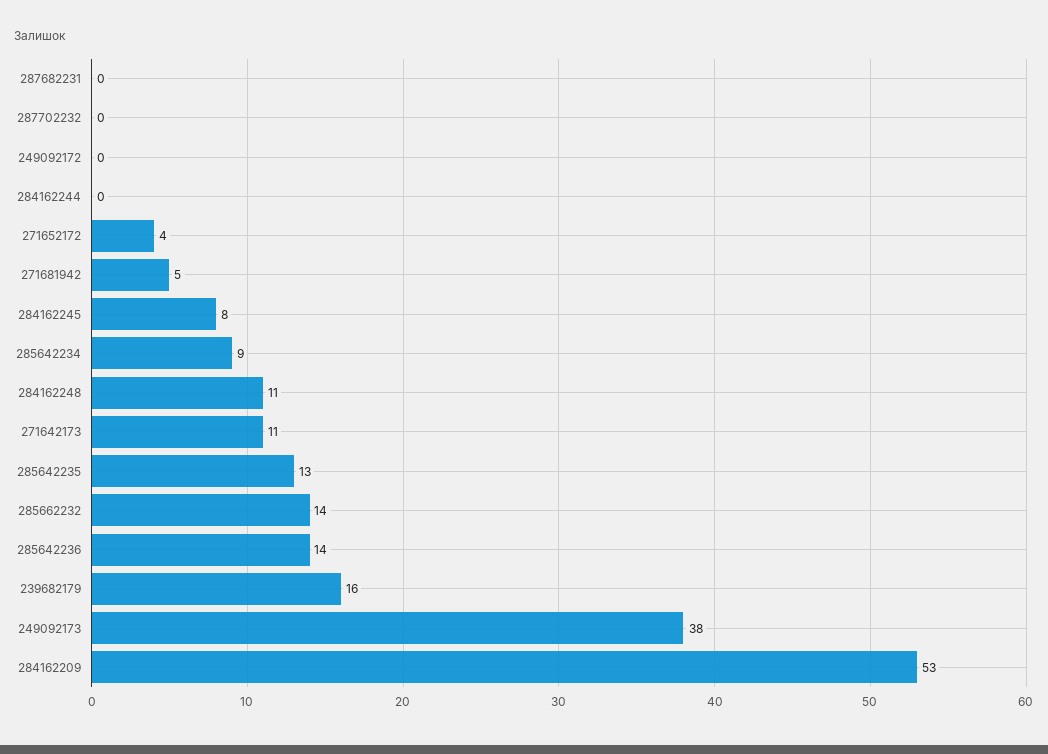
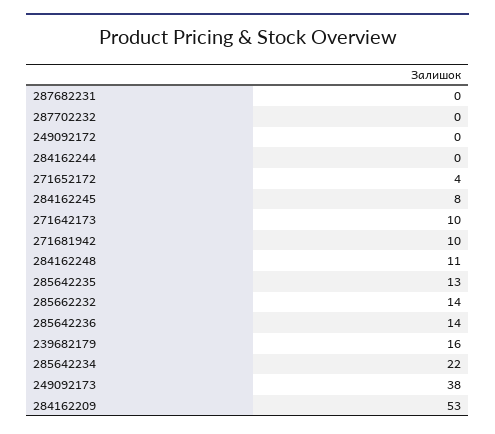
  {
    "287682231": 0,
    "287702232": 0,
    "249092172": 0,
    "284162244": 0,
    "271652172": 4,
-   "271681942": 5,
+   "271681942": 10,
    "284162245": 8,
-   "285642234": 9,
+   "285642234": 22,
    "284162248": 11,
-   "271642173": 11,
+   "271642173": 10,
    "285642235": 13,
    "285662232": 14,
    "285642236": 14,
    "239682179": 16,
    "249092173": 38,
    "284162209": 53
  }

